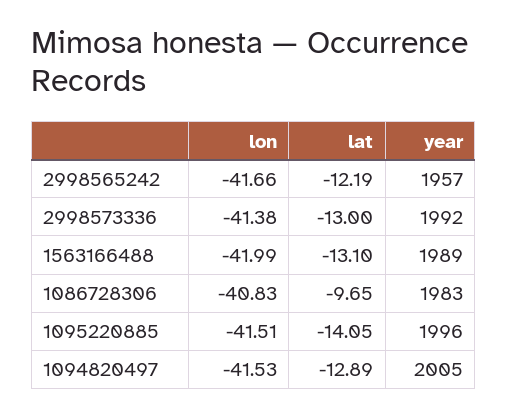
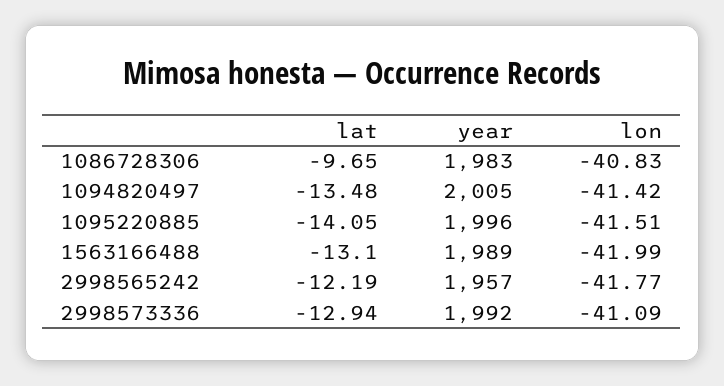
  {
    "lon": {
-     "2998565242": -41.66,
+     "2998565242": -41.77,
-     "2998573336": -41.38,
+     "2998573336": -41.09,
      "1563166488": -41.99,
      "1086728306": -40.83,
      "1095220885": -41.51,
-     "1094820497": -41.53
+     "1094820497": -41.42
    },
    "lat": {
      "2998565242": -12.19,
-     "2998573336": -13,
+     "2998573336": -12.94,
      "1563166488": -13.1,
      "1086728306": -9.65,
      "1095220885": -14.05,
-     "1094820497": -12.89
+     "1094820497": -13.48
    },
    "year": {
      "2998565242": 1957,
      "2998573336": 1992,
      "1563166488": 1989,
      "1086728306": 1983,
      "1095220885": 1996,
      "1094820497": 2005
    }
  }

